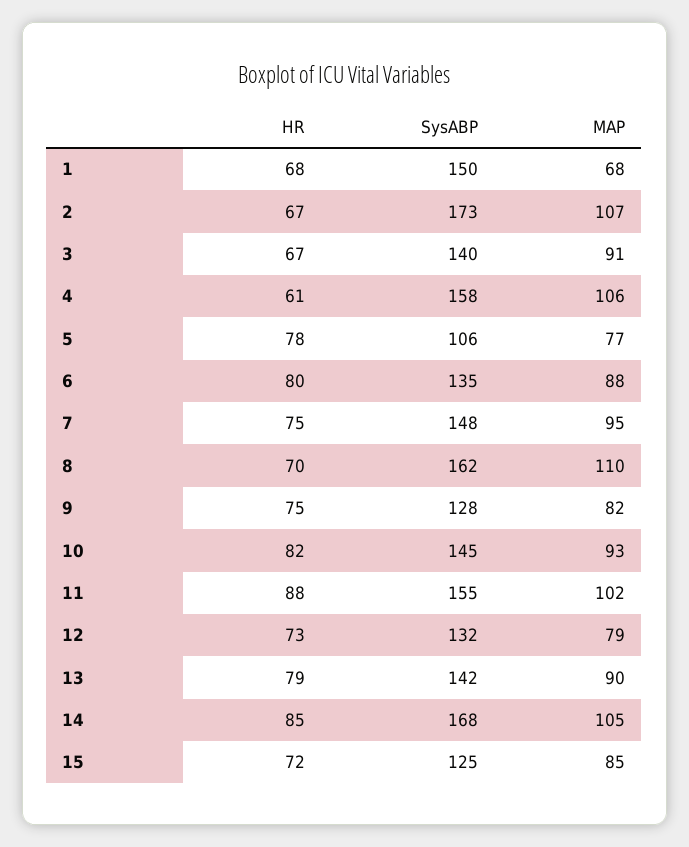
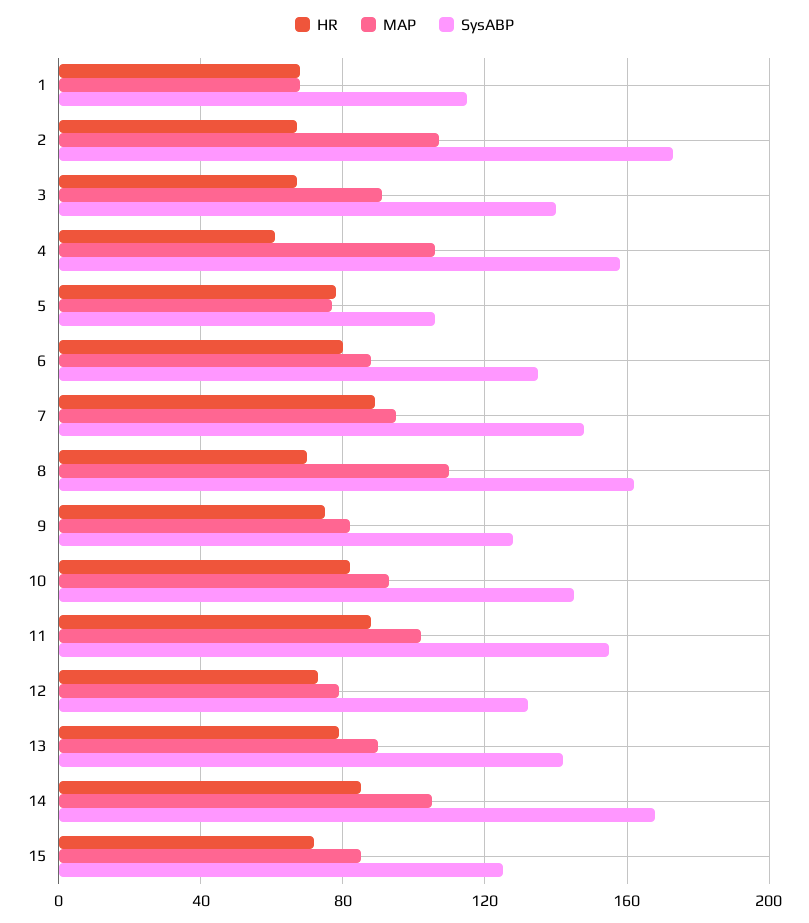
  {
    "HR": {
      "1": 68,
      "2": 67,
      "3": 67,
      "4": 61,
      "5": 78,
      "6": 80,
-     "7": 75,
+     "7": 90,
      "8": 70,
      "9": 75,
      "10": 82,
      "11": 88,
      "12": 73,
      "13": 79,
      "14": 85,
      "15": 72
    },
    "SysABP": {
-     "1": 150,
+     "1": 115,
      "2": 173,
      "3": 140,
      "4": 158,
      "5": 106,
      "6": 135,
      "7": 148,
      "8": 162,
      "9": 128,
      "10": 145,
      "11": 155,
      "12": 132,
      "13": 142,
      "14": 168,
      "15": 125
    },
    "MAP": {
      "1": 68,
      "2": 107,
      "3": 91,
      "4": 106,
      "5": 77,
      "6": 88,
      "7": 95,
      "8": 110,
      "9": 82,
      "10": 93,
      "11": 102,
      "12": 79,
      "13": 90,
      "14": 105,
      "15": 85
    }
  }

